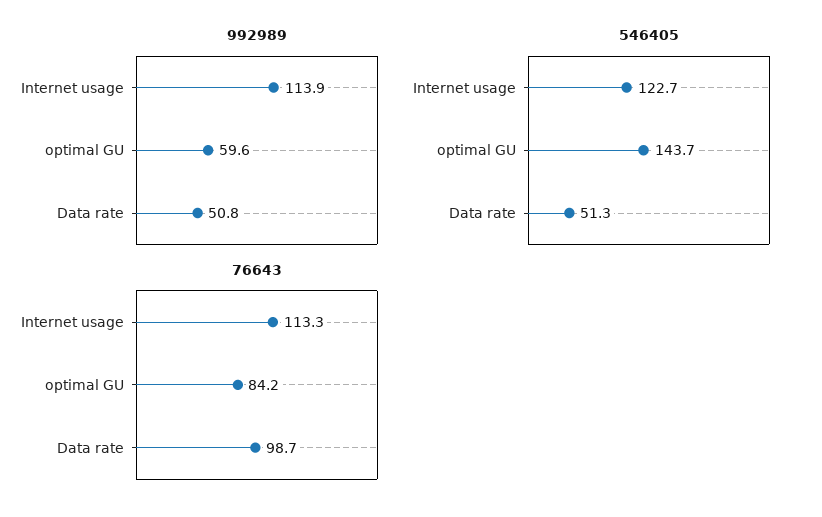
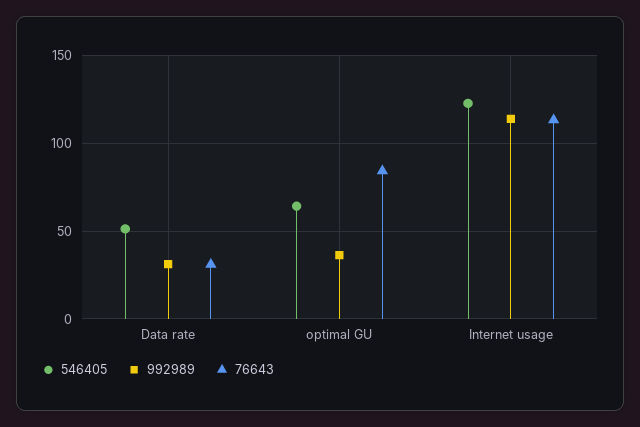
  {
    "992989": {
      "Internet usage": 113.9,
-     "optimal GU": 59.6,
+     "optimal GU": 35,
-     "Data rate": 50.8
+     "Data rate": 30
    },
    "546405": {
      "Internet usage": 122.7,
-     "optimal GU": 143.7,
+     "optimal GU": 65,
      "Data rate": 51.3
    },
    "76643": {
      "Internet usage": 113.3,
      "optimal GU": 84.2,
-     "Data rate": 98.7
+     "Data rate": 30
    }
  }

